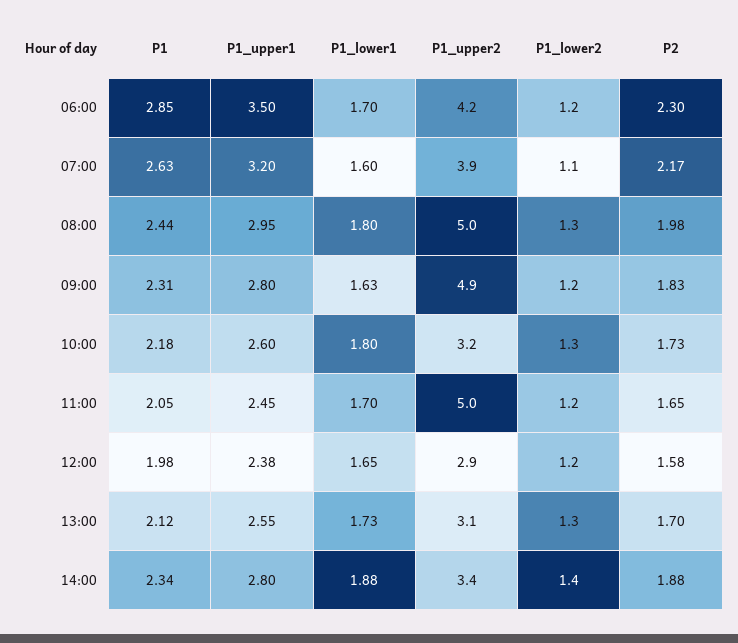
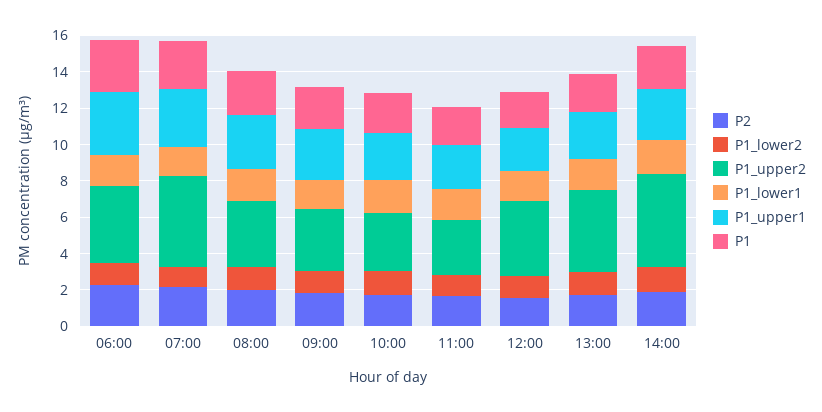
  {
    "P1": {
      "06:00": 2.85,
      "07:00": 2.63,
      "08:00": 2.44,
      "09:00": 2.31,
      "10:00": 2.18,
      "11:00": 2.05,
      "12:00": 1.98,
      "13:00": 2.12,
      "14:00": 2.34
    },
    "P1_upper1": {
      "06:00": 3.5,
      "07:00": 3.2,
      "08:00": 2.95,
      "09:00": 2.8,
      "10:00": 2.6,
      "11:00": 2.45,
      "12:00": 2.38,
      "13:00": 2.55,
      "14:00": 2.8
    },
    "P1_lower1": {
      "06:00": 1.7,
      "07:00": 1.6,
      "08:00": 1.8,
      "09:00": 1.63,
      "10:00": 1.8,
      "11:00": 1.7,
      "12:00": 1.65,
      "13:00": 1.73,
      "14:00": 1.88
    },
    "P1_upper2": {
      "06:00": 4.2,
-     "07:00": 3.9,
+     "07:00": 5,
-     "08:00": 5,
+     "08:00": 3.5,
-     "09:00": 4.9,
+     "09:00": 3.5,
      "10:00": 3.2,
-     "11:00": 5,
+     "11:00": 3,
-     "12:00": 2.9,
+     "12:00": 4,
-     "13:00": 3.1,
+     "13:00": 4.5,
-     "14:00": 3.4
+     "14:00": 5
    },
    "P1_lower2": {
      "06:00": 1.2,
      "07:00": 1.1,
      "08:00": 1.3,
      "09:00": 1.2,
      "10:00": 1.3,
      "11:00": 1.2,
      "12:00": 1.2,
      "13:00": 1.3,
      "14:00": 1.4
    },
    "P2": {
      "06:00": 2.3,
      "07:00": 2.17,
      "08:00": 1.98,
      "09:00": 1.83,
      "10:00": 1.73,
      "11:00": 1.65,
      "12:00": 1.58,
      "13:00": 1.7,
      "14:00": 1.88
    }
  }

